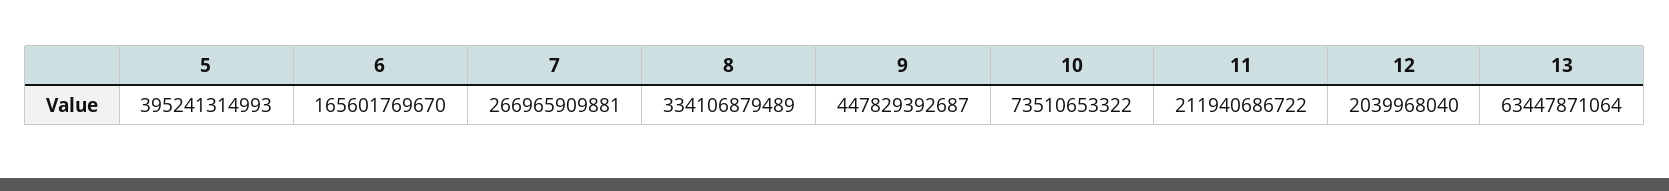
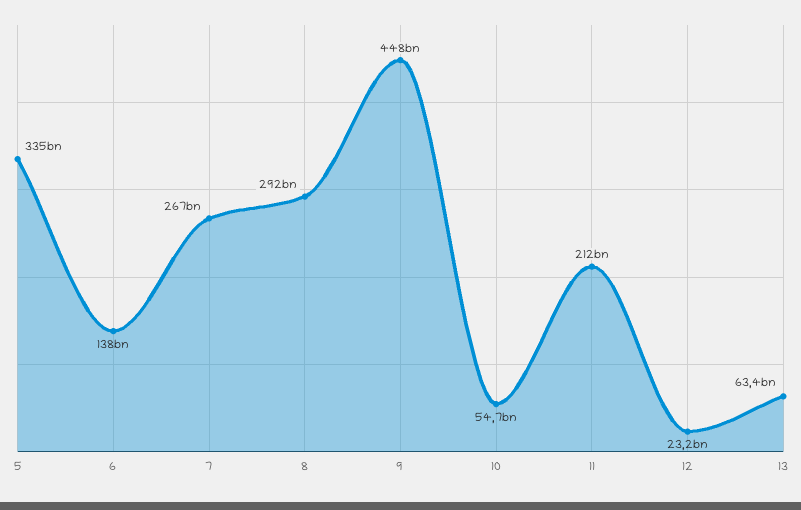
  {
-   "5": 395241314993,
+   "5": 335000000000,
-   "6": 165601769670,
+   "6": 138000000000,
    "7": 266965909881,
-   "8": 334106879489,
+   "8": 292000000000,
    "9": 447829392687,
-   "10": 73510653322,
+   "10": 54700000000,
    "11": 211940686722,
-   "12": 2039968040,
+   "12": 23200000000,
    "13": 63447871064
  }

